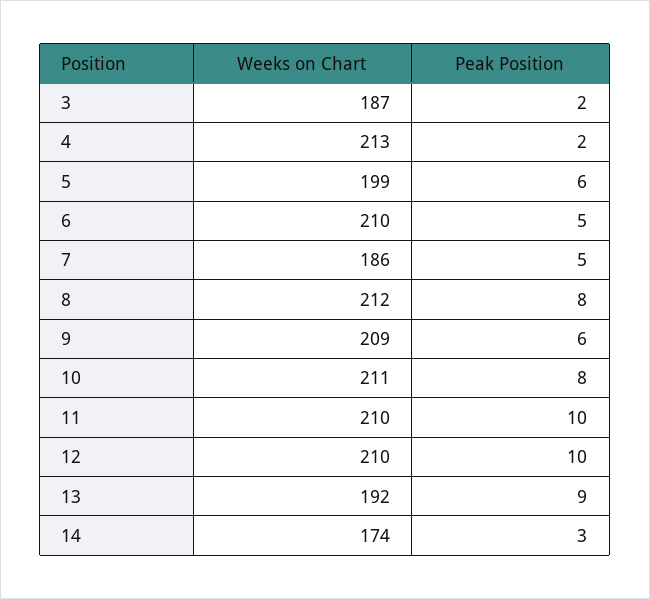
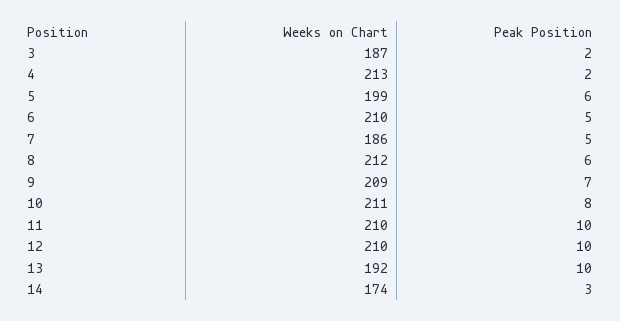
  {
    "Weeks on Chart": {
      "3": 187,
      "4": 213,
      "5": 199,
      "6": 210,
      "7": 186,
      "8": 212,
      "9": 209,
      "10": 211,
      "11": 210,
      "12": 210,
      "13": 192,
      "14": 174
    },
    "Peak Position": {
      "3": 2,
      "4": 2,
      "5": 6,
      "6": 5,
      "7": 5,
-     "8": 8,
+     "8": 6,
-     "9": 6,
+     "9": 7,
      "10": 8,
      "11": 10,
      "12": 10,
-     "13": 9,
+     "13": 10,
      "14": 3
    }
  }

